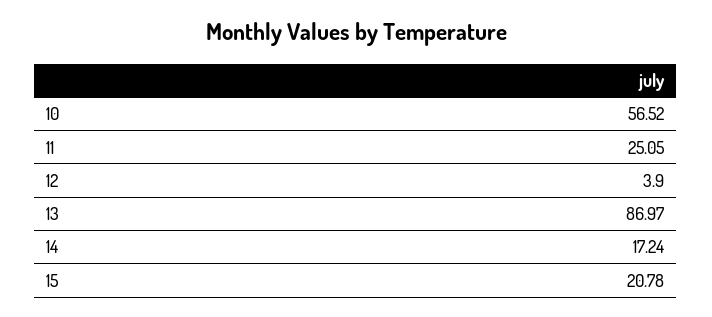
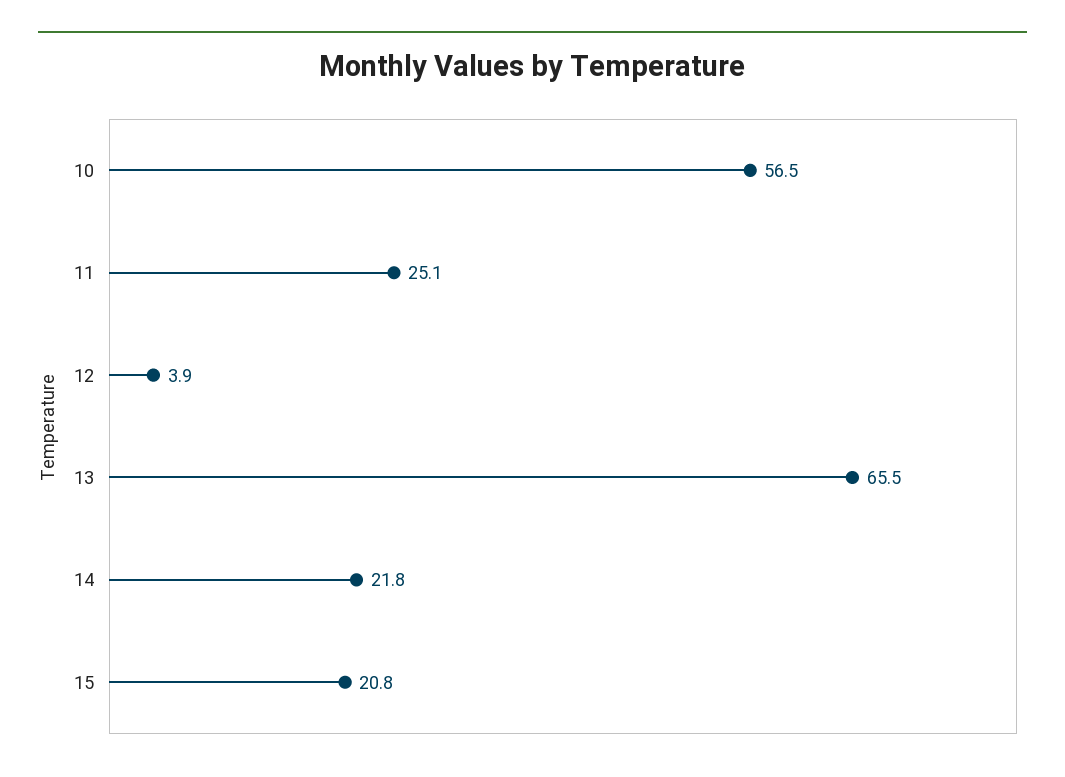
  {
    "10": 56.52,
    "11": 25.05,
    "12": 3.9,
-   "13": 86.97,
+   "13": 65.5,
-   "14": 17.24,
+   "14": 21.8,
    "15": 20.78
  }

